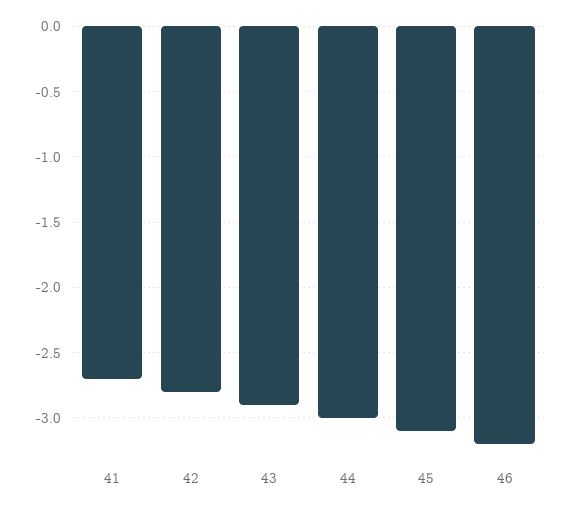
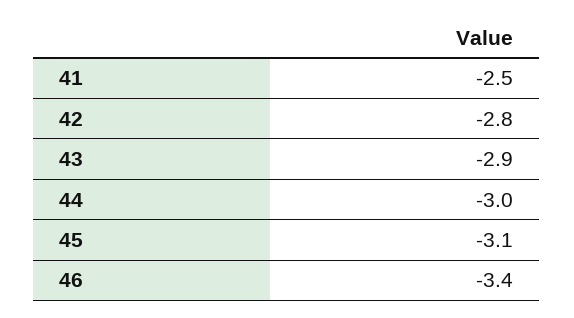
  {
-   "41": -2.7,
+   "41": -2.5,
    "42": -2.8,
    "43": -2.9,
    "44": -3,
    "45": -3.1,
-   "46": -3.2
+   "46": -3.4
  }

